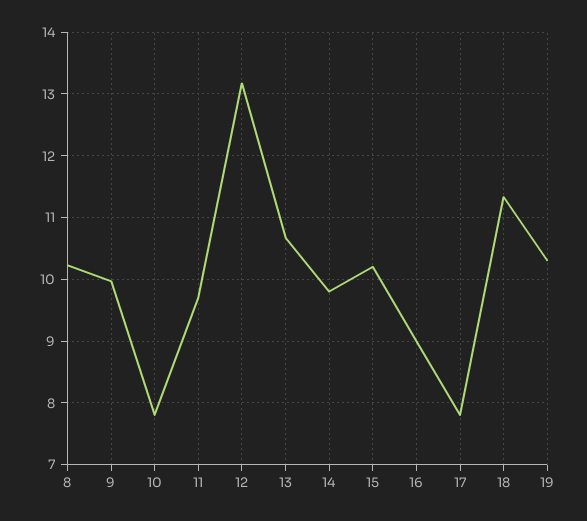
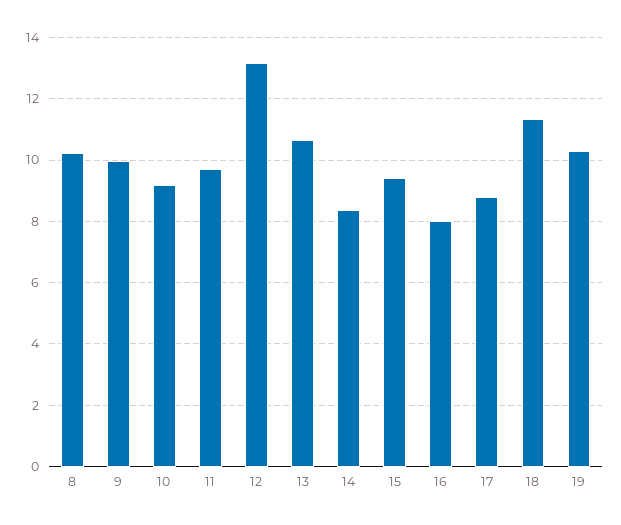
  {
    "8": 10.2,
    "9": 10,
-   "10": 7.8,
+   "10": 9.2,
    "11": 9.7,
    "12": 13.2,
    "13": 10.7,
-   "14": 9.8,
+   "14": 8.4,
-   "15": 10.2,
+   "15": 9.4,
-   "16": 9,
+   "16": 8,
-   "17": 7.8,
+   "17": 8.8,
    "18": 11.3,
    "19": 10.3
  }

